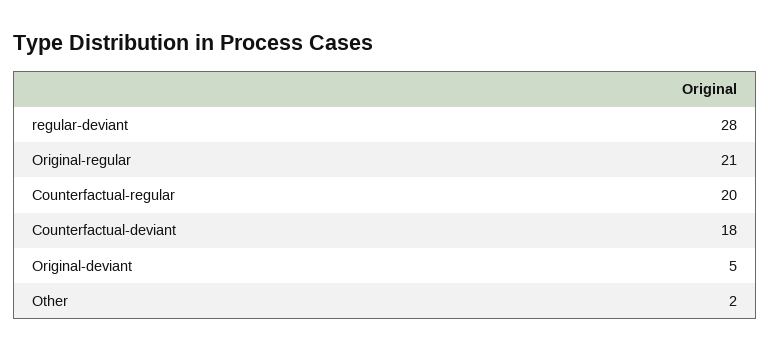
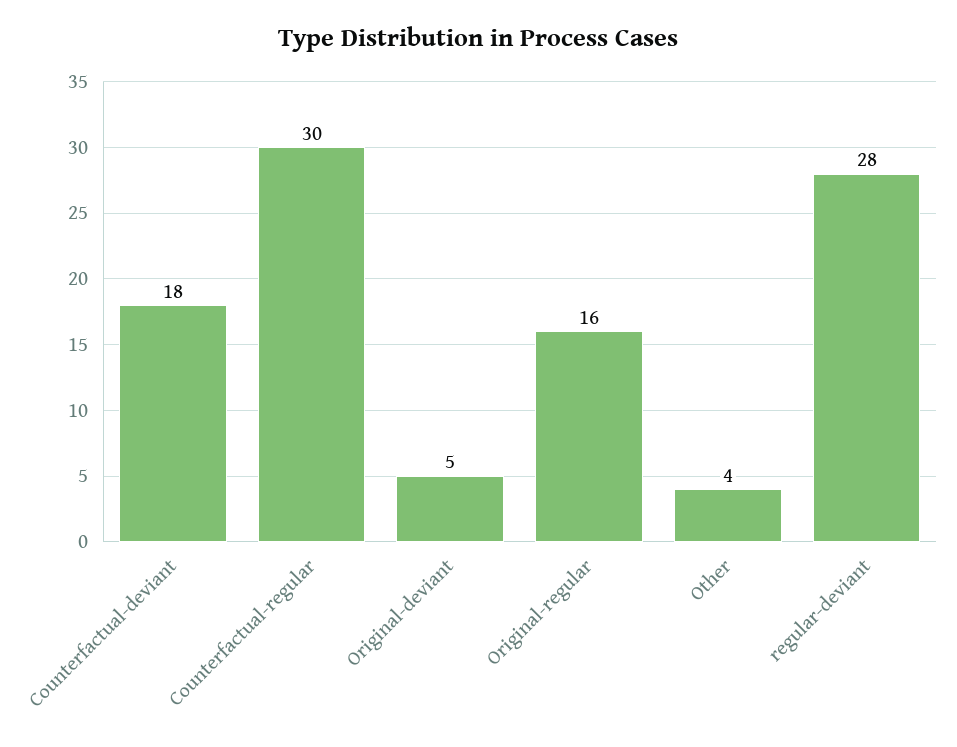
  {
    "regular-deviant": 28,
-   "Original-regular": 21,
+   "Original-regular": 16,
-   "Counterfactual-regular": 20,
+   "Counterfactual-regular": 30,
    "Counterfactual-deviant": 18,
    "Original-deviant": 5,
-   "Other": 2
+   "Other": 4
  }

